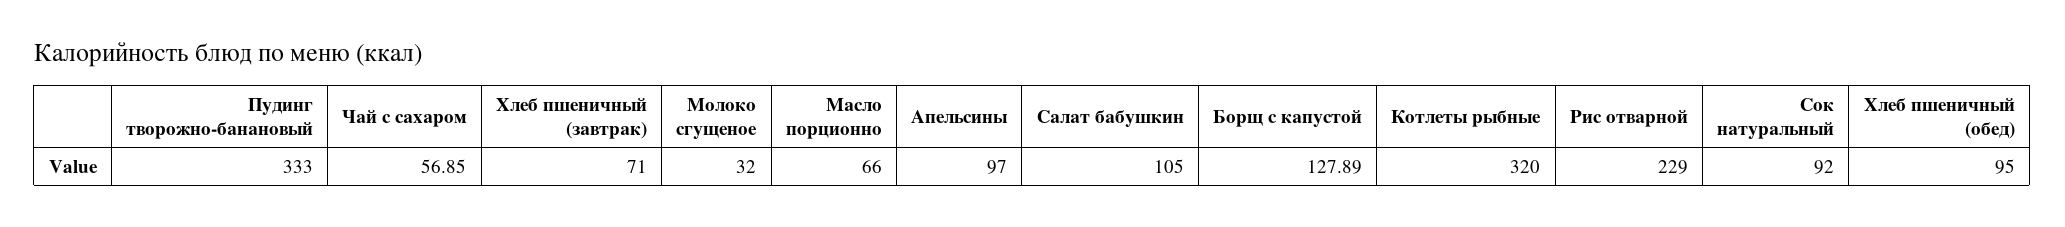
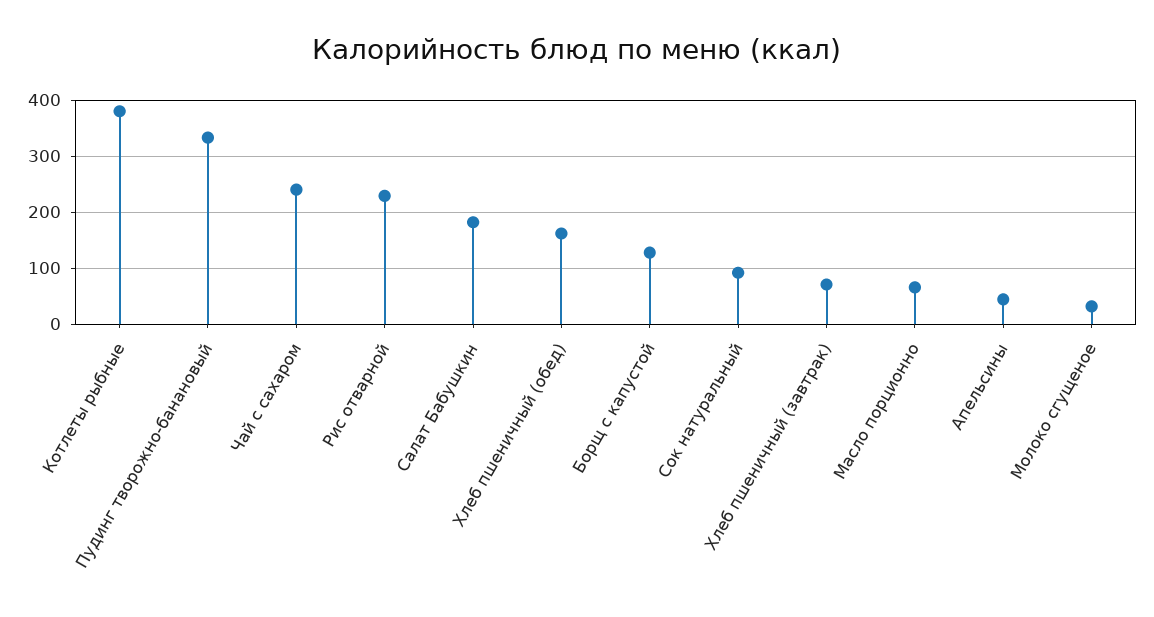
  {
    "Пудинг творожно-банановый": 333,
-   "Чай с сахаром": 56.85,
+   "Чай с сахаром": 240,
    "Хлеб пшеничный (завтрак)": 71,
    "Молоко сгущеное": 32,
    "Масло порционно": 66,
-   "Апельсины": 97,
+   "Апельсины": 40,
-   "Салат бабушкин": 105,
+   "Салат бабушкин": 180,
    "Борщ с капустой": 127.89,
-   "Котлеты рыбные": 320,
+   "Котлеты рыбные": 380,
    "Рис отварной": 229,
    "Сок натуральный": 92,
-   "Хлеб пшеничный (обед)": 95
+   "Хлеб пшеничный (обед)": 160
  }

